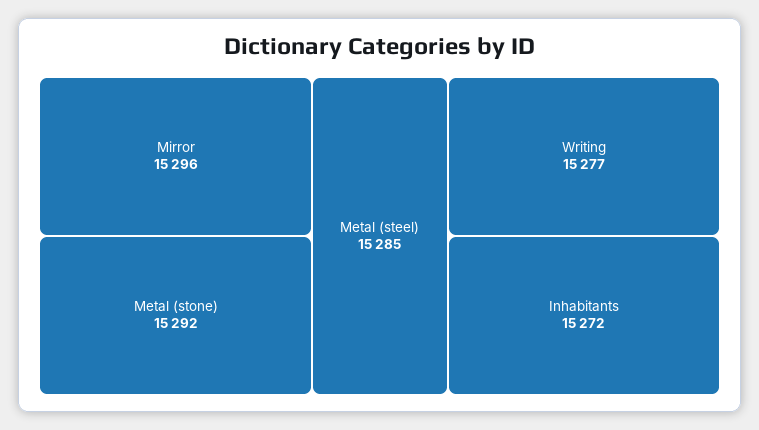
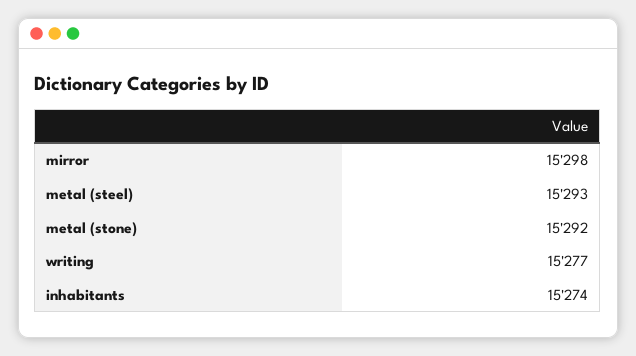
  {
-   "Mirror": 15296,
+   "Mirror": 15298,
    "Metal (stone)": 15292,
-   "Metal (steel)": 15285,
+   "Metal (steel)": 15293,
    "Writing": 15277,
-   "Inhabitants": 15272
+   "Inhabitants": 15274
  }

